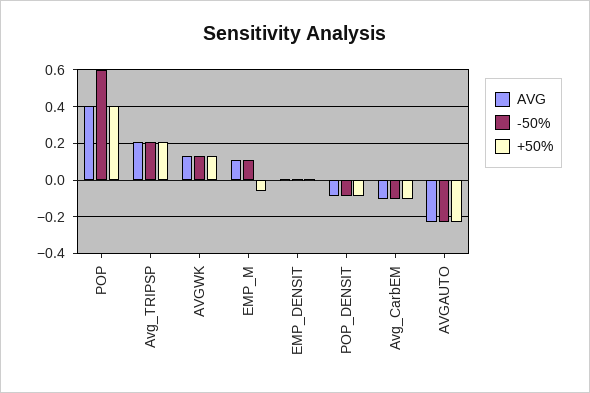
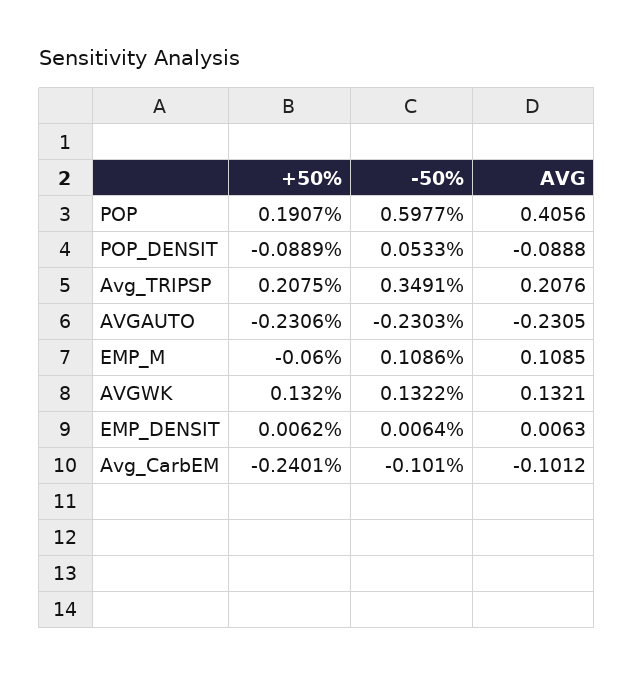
  {
    "AVG": {
      "POP": 0.4056,
      "Avg_TRIPSP": 0.2076,
      "AVGWK": 0.1321,
      "EMP_M": 0.1085,
      "EMP_DENSIT": 0.0063,
      "POP_DENSIT": -0.0888,
      "Avg_CarbEM": -0.1012,
      "AVGAUTO": -0.2305
    },
    "-50%": {
      "POP": 0.5977,
-     "Avg_TRIPSP": 0.2,
+     "Avg_TRIPSP": 0.3491,
      "AVGWK": 0.1322,
      "EMP_M": 0.1086,
      "EMP_DENSIT": 0.0064,
-     "POP_DENSIT": -0.1,
+     "POP_DENSIT": 0.0533,
      "Avg_CarbEM": -0.101,
      "AVGAUTO": -0.2303
    },
    "+50%": {
-     "POP": 0.4,
+     "POP": 0.1907,
      "Avg_TRIPSP": 0.2075,
      "AVGWK": 0.132,
      "EMP_M": -0.06,
      "EMP_DENSIT": 0.0062,
      "POP_DENSIT": -0.0889,
-     "Avg_CarbEM": -0.1,
+     "Avg_CarbEM": -0.2401,
      "AVGAUTO": -0.2306
    }
  }

